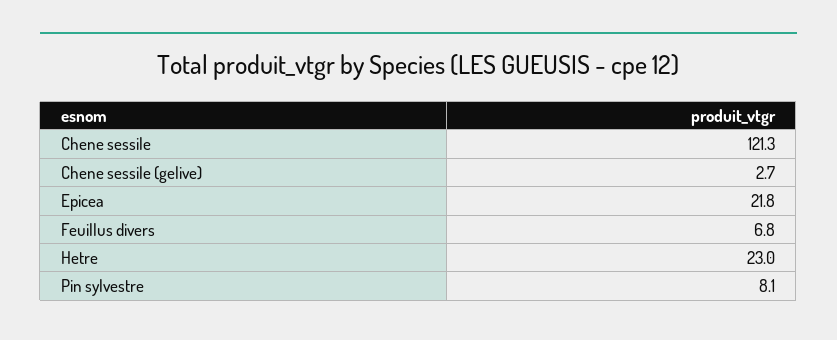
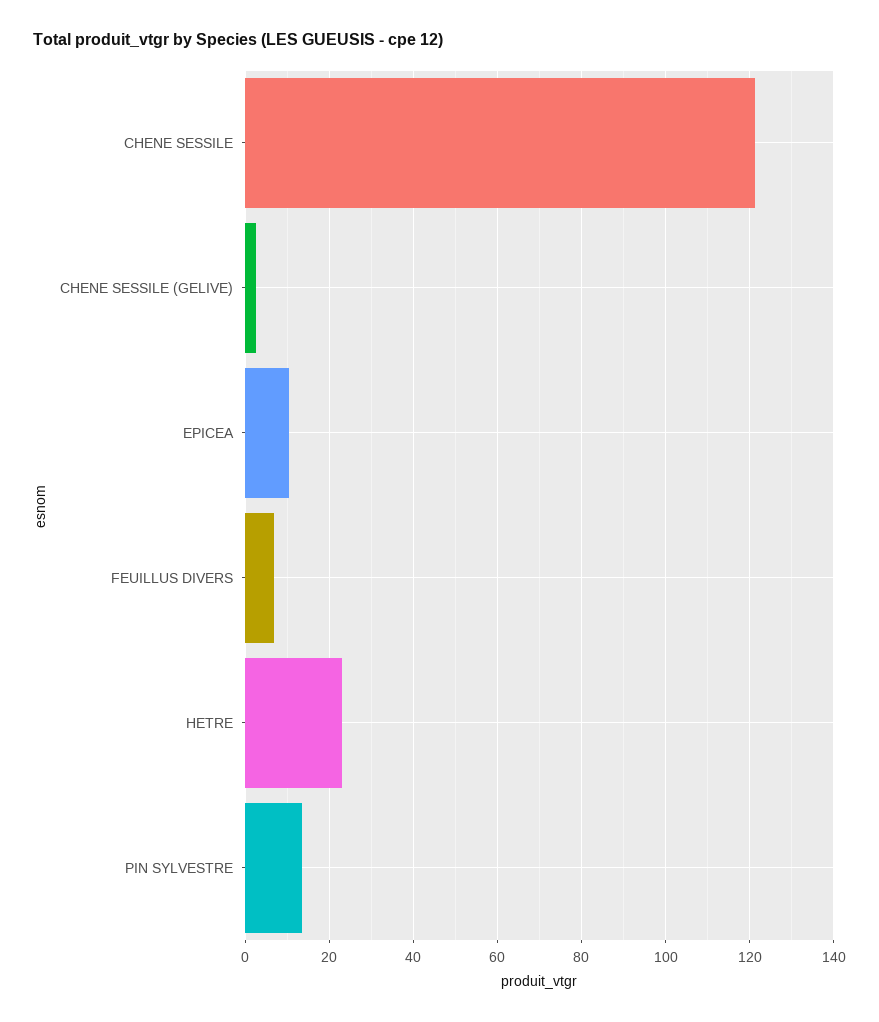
  {
    "Chene sessile": 121.3,
    "Chene sessile (gelive)": 2.7,
-   "Epicea": 21.8,
+   "Epicea": 10,
    "Feuillus divers": 6.8,
    "Hetre": 23,
-   "Pin sylvestre": 8.1
+   "Pin sylvestre": 14
  }

